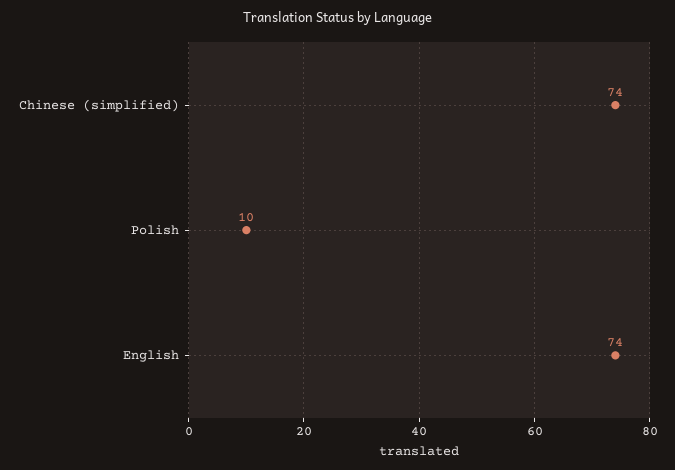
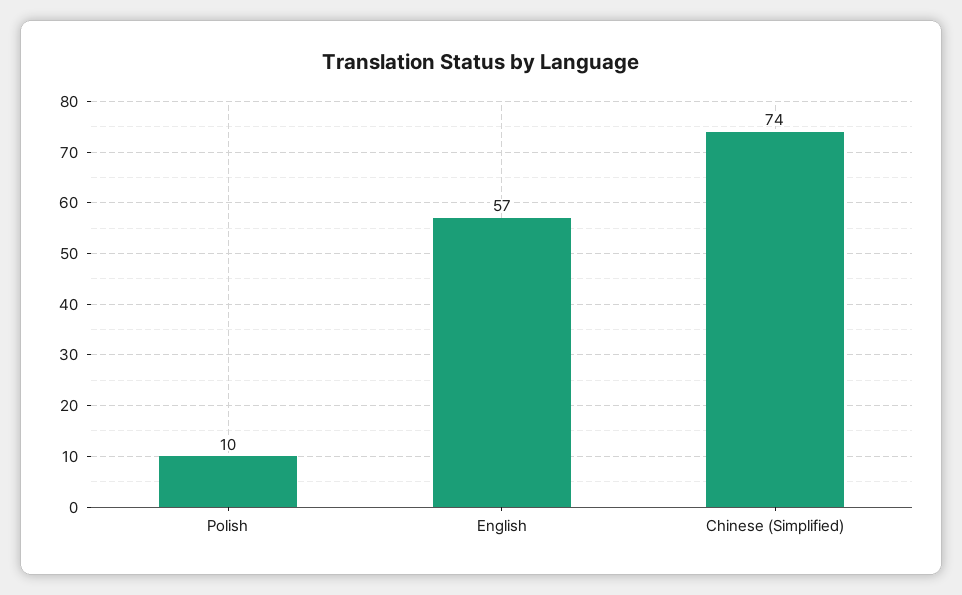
  {
    "Chinese (simplified)": 74,
    "Polish": 10,
-   "English": 74
+   "English": 57
  }

